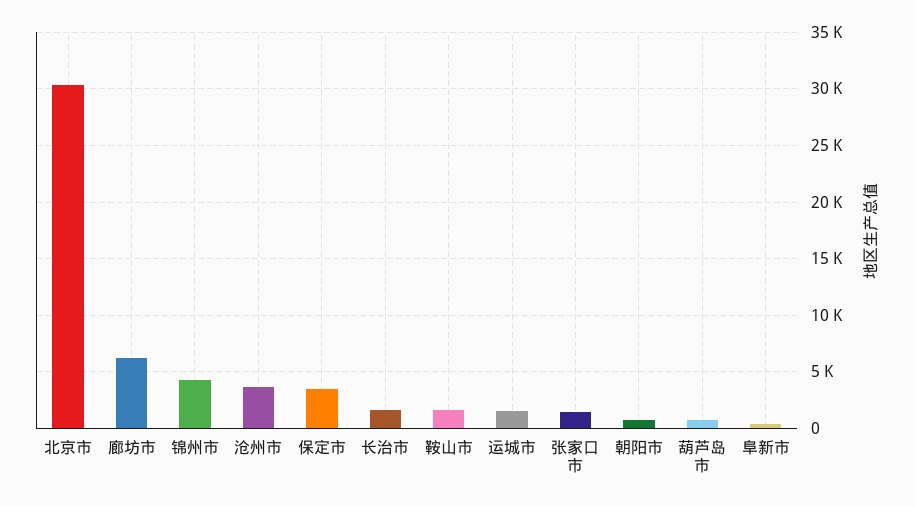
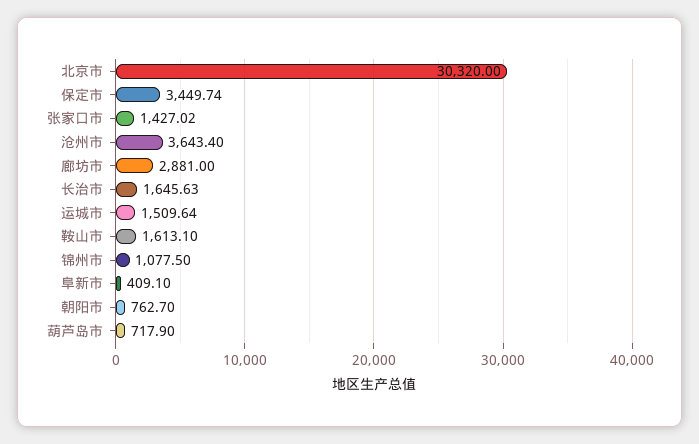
  {
    "北京市": 30320,
-   "廊坊市": 6000,
+   "廊坊市": 2881,
-   "锦州市": 4000,
+   "锦州市": 1077.5,
    "沧州市": 3643.4,
    "保定市": 3449.74,
    "长治市": 1645.63,
    "鞍山市": 1613.1,
    "运城市": 1509.64,
    "张家口市": 1427.02,
    "朝阳市": 762.7,
    "葫芦岛市": 717.9,
    "阜新市": 409.1
  }

